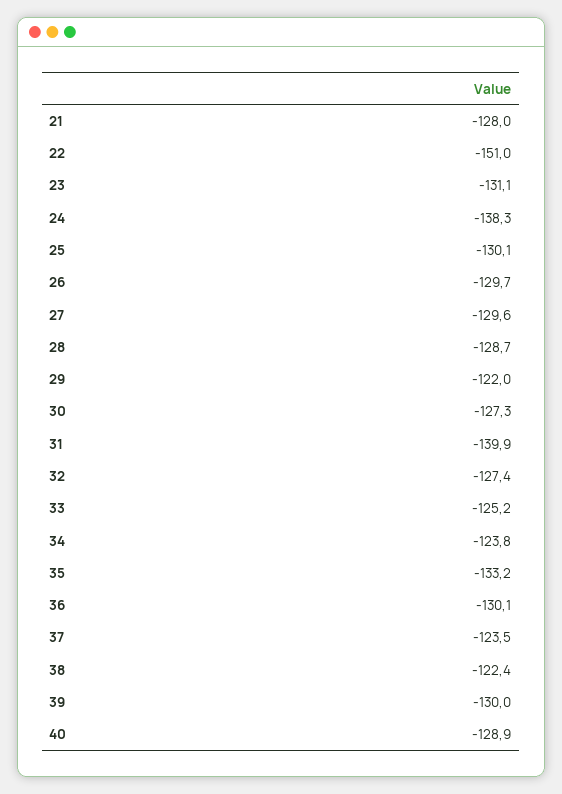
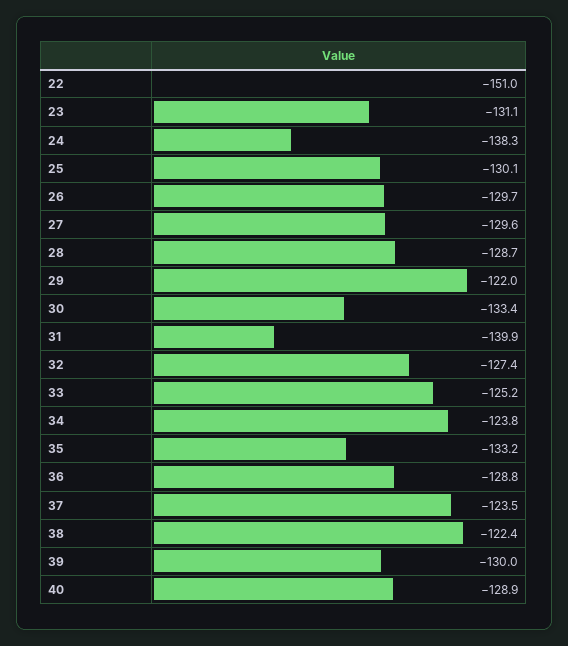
  {
-   "21": -128,
    "22": -151,
    "23": -131.1,
    "24": -138.3,
    "25": -130.1,
    "26": -129.7,
    "27": -129.6,
    "28": -128.7,
    "29": -122,
-   "30": -127.3,
+   "30": -133.4,
    "31": -139.9,
    "32": -127.4,
    "33": -125.2,
    "34": -123.8,
    "35": -133.2,
-   "36": -130.1,
+   "36": -128.8,
    "37": -123.5,
    "38": -122.4,
    "39": -130,
    "40": -128.9
  }

